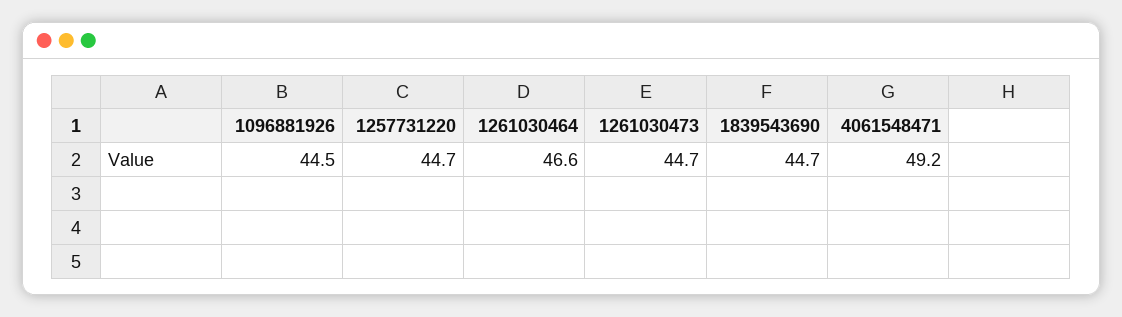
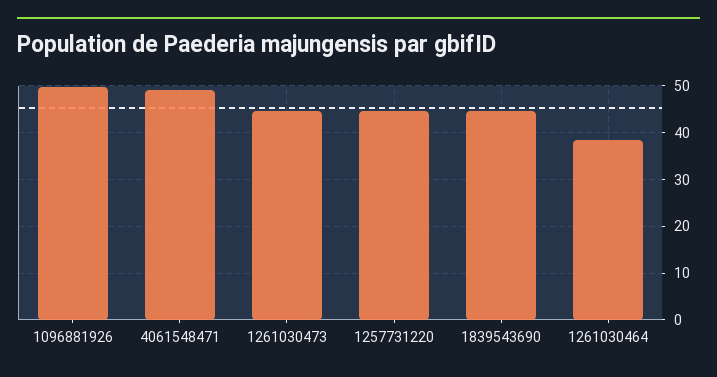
  {
-   "1096881926": 44.5,
+   "1096881926": 50,
    "1257731220": 44.7,
-   "1261030464": 46.6,
+   "1261030464": 38,
    "1261030473": 44.7,
    "1839543690": 44.7,
    "4061548471": 49.2
  }

